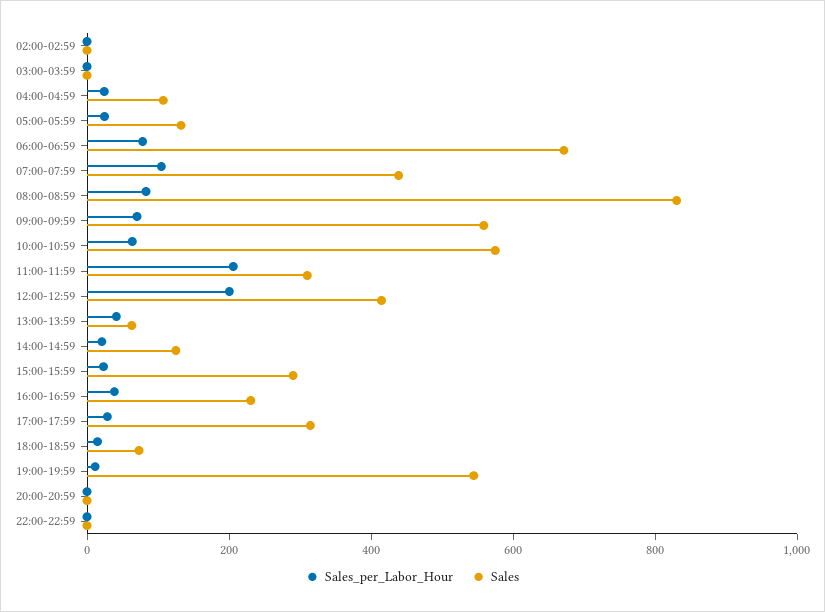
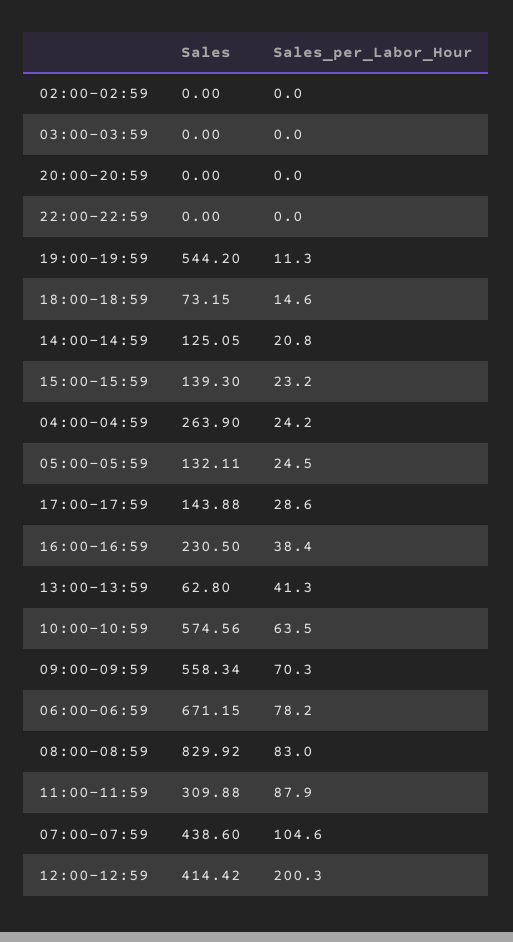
  {
    "Sales_per_Labor_Hour": {
      "02:00-02:59": 0,
      "03:00-03:59": 0,
      "04:00-04:59": 24.2,
      "05:00-05:59": 24.5,
      "06:00-06:59": 78.2,
      "07:00-07:59": 104.6,
      "08:00-08:59": 83,
      "09:00-09:59": 70.3,
      "10:00-10:59": 63.5,
-     "11:00-11:59": 200,
+     "11:00-11:59": 87.9,
      "12:00-12:59": 200.3,
      "13:00-13:59": 41.3,
      "14:00-14:59": 20.8,
      "15:00-15:59": 23.2,
      "16:00-16:59": 38.4,
      "17:00-17:59": 28.6,
      "18:00-18:59": 14.6,
      "19:00-19:59": 11.3,
      "20:00-20:59": 0,
      "22:00-22:59": 0
    },
    "Sales": {
      "02:00-02:59": 0,
      "03:00-03:59": 0,
-     "04:00-04:59": 100,
+     "04:00-04:59": 263.9,
      "05:00-05:59": 132.11,
      "06:00-06:59": 671.15,
      "07:00-07:59": 438.6,
      "08:00-08:59": 829.92,
      "09:00-09:59": 558.34,
      "10:00-10:59": 574.56,
      "11:00-11:59": 309.88,
      "12:00-12:59": 414.42,
      "13:00-13:59": 62.8,
      "14:00-14:59": 125.05,
-     "15:00-15:59": 300,
+     "15:00-15:59": 139.3,
      "16:00-16:59": 230.5,
-     "17:00-17:59": 300,
+     "17:00-17:59": 143.88,
      "18:00-18:59": 73.15,
      "19:00-19:59": 544.2,
      "20:00-20:59": 0,
      "22:00-22:59": 0
    }
  }

